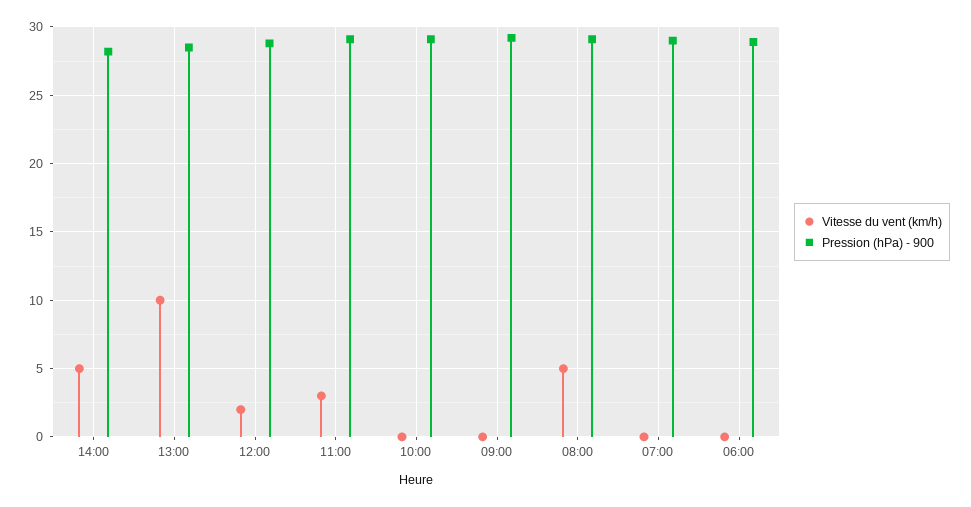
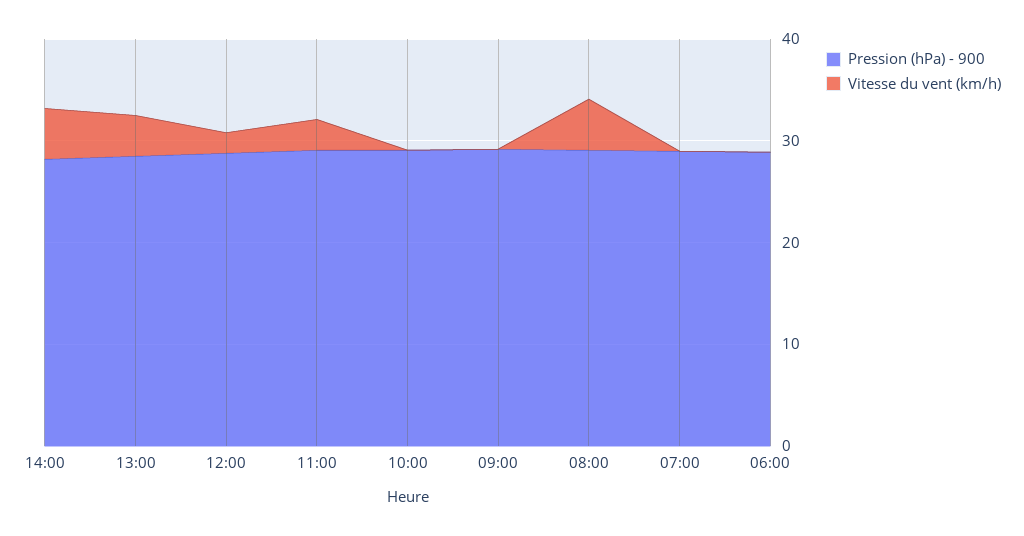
  {
    "Vitesse du vent (km/h)": {
      "14:00": 5,
-     "13:00": 10,
+     "13:00": 4,
      "12:00": 2,
      "11:00": 3,
      "10:00": 0,
      "09:00": 0,
      "08:00": 5,
      "07:00": 0,
      "06:00": 0
    },
    "Pression (hPa) - 900": {
      "14:00": 28,
      "13:00": 28.5,
      "12:00": 29,
      "11:00": 29,
      "10:00": 29,
      "09:00": 29,
      "08:00": 29,
      "07:00": 29,
      "06:00": 29
    }
  }

